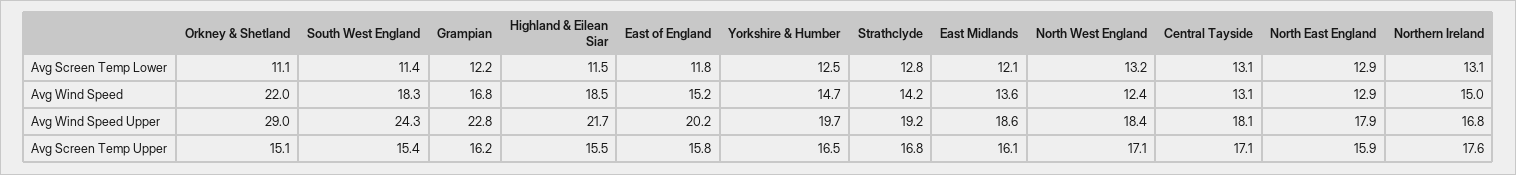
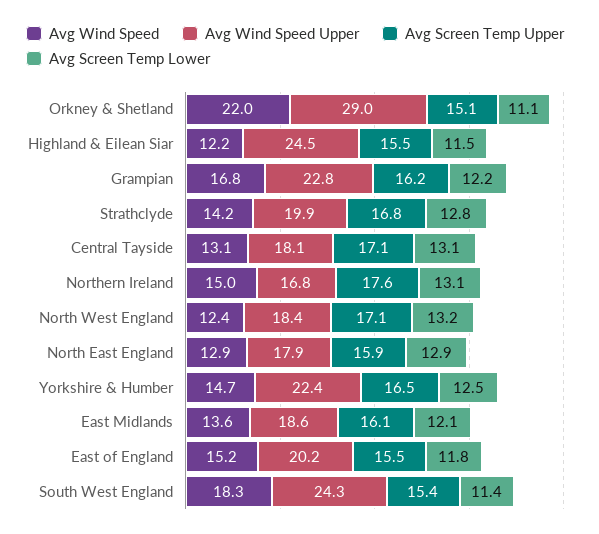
  {
    "Avg Screen Temp Lower": {
      "Orkney & Shetland": 11.1,
      "South West England": 11.4,
      "Grampian": 12.2,
      "Highland & Eilean Siar": 11.5,
      "East of England": 11.8,
      "Yorkshire & Humber": 12.5,
      "Strathclyde": 12.8,
      "East Midlands": 12.1,
      "North West England": 13.2,
      "Central Tayside": 13.1,
      "North East England": 12.9,
      "Northern Ireland": 13.1
    },
    "Avg Wind Speed": {
      "Orkney & Shetland": 22,
      "South West England": 18.3,
      "Grampian": 16.8,
-     "Highland & Eilean Siar": 18.5,
+     "Highland & Eilean Siar": 12.2,
      "East of England": 15.2,
      "Yorkshire & Humber": 14.7,
      "Strathclyde": 14.2,
      "East Midlands": 13.6,
      "North West England": 12.4,
      "Central Tayside": 13.1,
      "North East England": 12.9,
      "Northern Ireland": 15
    },
    "Avg Wind Speed Upper": {
      "Orkney & Shetland": 29,
      "South West England": 24.3,
      "Grampian": 22.8,
-     "Highland & Eilean Siar": 21.7,
+     "Highland & Eilean Siar": 24.5,
      "East of England": 20.2,
-     "Yorkshire & Humber": 19.7,
+     "Yorkshire & Humber": 22.4,
-     "Strathclyde": 19.2,
+     "Strathclyde": 19.9,
      "East Midlands": 18.6,
      "North West England": 18.4,
      "Central Tayside": 18.1,
      "North East England": 17.9,
      "Northern Ireland": 16.8
    },
    "Avg Screen Temp Upper": {
      "Orkney & Shetland": 15.1,
      "South West England": 15.4,
      "Grampian": 16.2,
      "Highland & Eilean Siar": 15.5,
-     "East of England": 15.8,
+     "East of England": 15.5,
      "Yorkshire & Humber": 16.5,
      "Strathclyde": 16.8,
      "East Midlands": 16.1,
      "North West England": 17.1,
      "Central Tayside": 17.1,
      "North East England": 15.9,
      "Northern Ireland": 17.6
    }
  }

